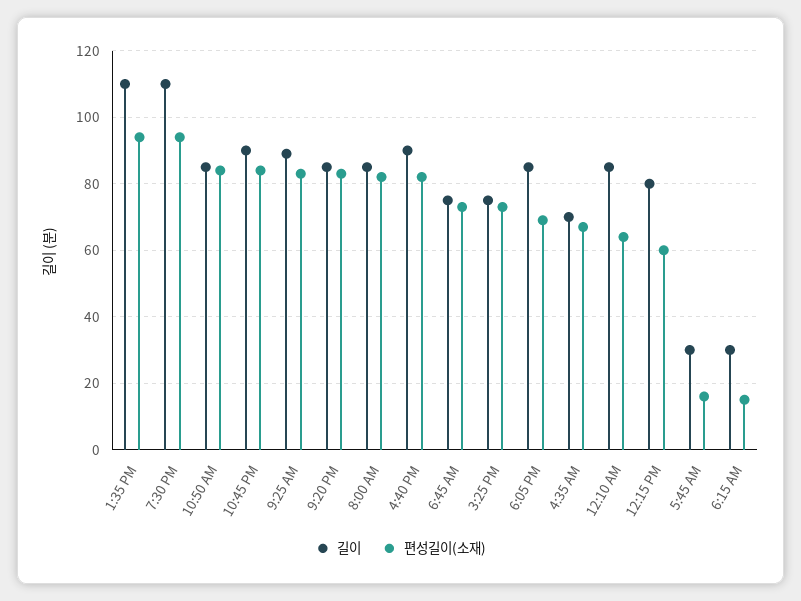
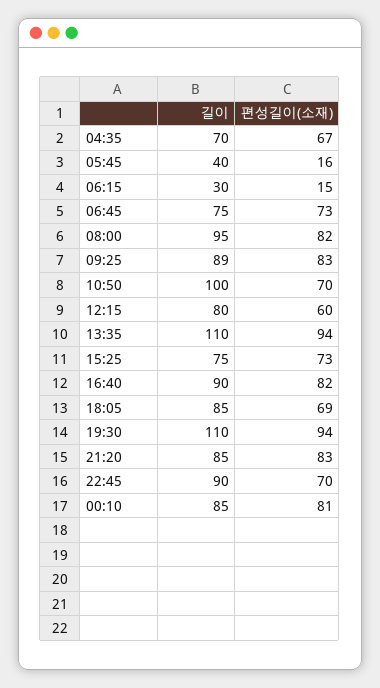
  {
    "길이": {
      "1:35 PM": 110,
      "7:30 PM": 110,
-     "10:50 AM": 85,
+     "10:50 AM": 100,
      "10:45 PM": 90,
      "9:25 AM": 89,
      "9:20 PM": 85,
-     "8:00 AM": 85,
+     "8:00 AM": 95,
      "4:40 PM": 90,
      "6:45 AM": 75,
      "3:25 PM": 75,
      "6:05 PM": 85,
      "4:35 AM": 70,
      "12:10 AM": 85,
      "12:15 PM": 80,
-     "5:45 AM": 30,
+     "5:45 AM": 40,
      "6:15 AM": 30
    },
    "편성길이(소재)": {
      "1:35 PM": 94,
      "7:30 PM": 94,
-     "10:50 AM": 85,
+     "10:50 AM": 70,
-     "10:45 PM": 85,
+     "10:45 PM": 70,
      "9:25 AM": 83,
      "9:20 PM": 83,
      "8:00 AM": 82,
      "4:40 PM": 82,
      "6:45 AM": 73,
      "3:25 PM": 73,
      "6:05 PM": 69,
      "4:35 AM": 67,
-     "12:10 AM": 65,
+     "12:10 AM": 81,
      "12:15 PM": 60,
      "5:45 AM": 16,
      "6:15 AM": 15
    }
  }

